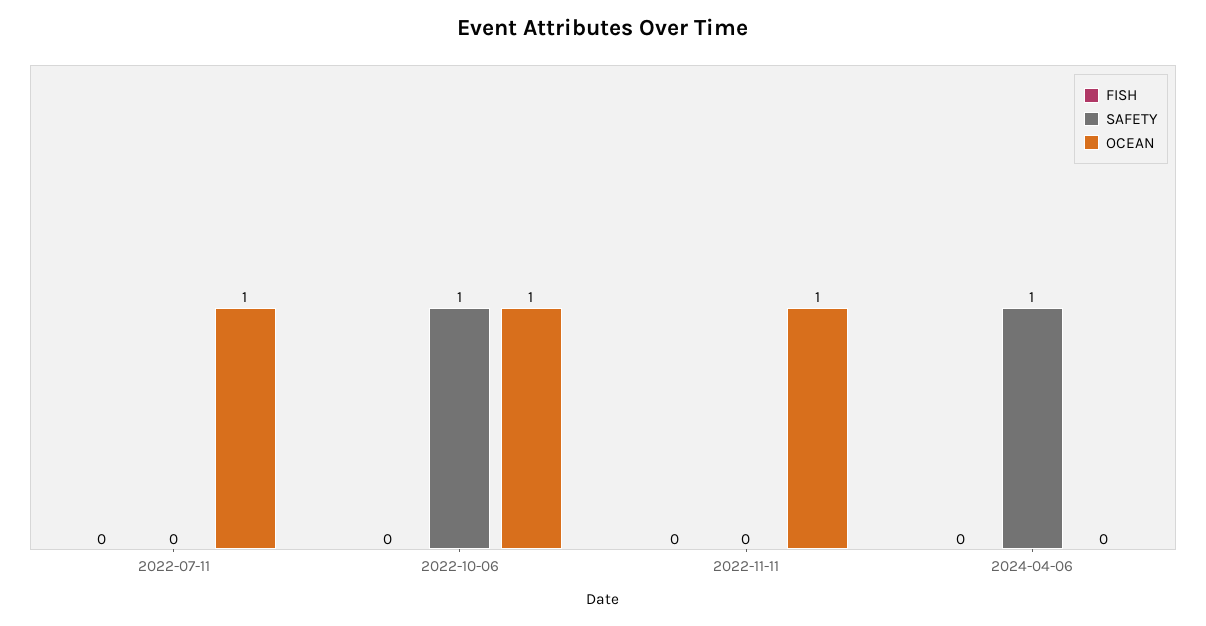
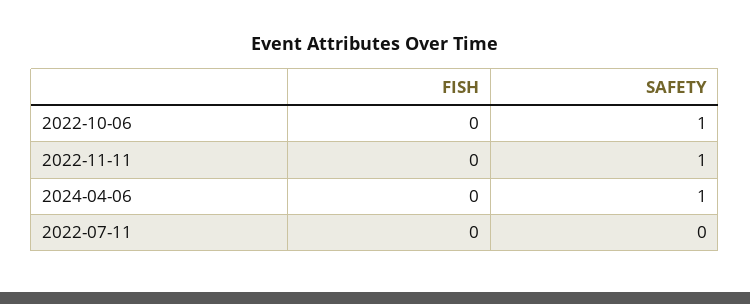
  {
    "FISH": {
      "2022-07-11": 0,
      "2022-10-06": 0,
      "2022-11-11": 0,
      "2024-04-06": 0
    },
    "SAFETY": {
      "2022-07-11": 0,
      "2022-10-06": 1,
-     "2022-11-11": 0,
+     "2022-11-11": 1,
      "2024-04-06": 1
-   },
+   }
-   "OCEAN": {
-     "2022-07-11": 1,
-     "2022-10-06": 1,
-     "2022-11-11": 1,
-     "2024-04-06": 0
-   }
  }

